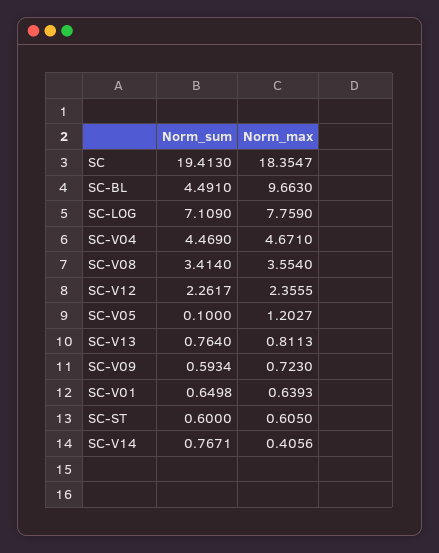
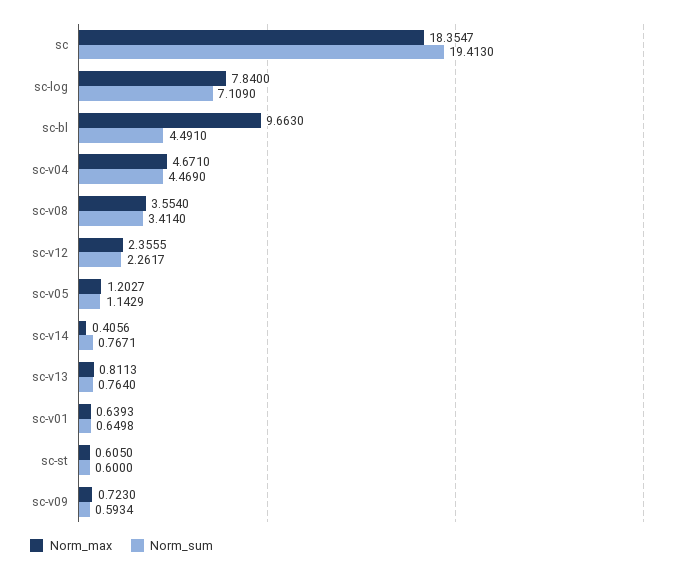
  {
    "Norm_sum": {
      "SC": 19.413,
      "SC-BL": 4.491,
      "SC-LOG": 7.109,
      "SC-V04": 4.469,
      "SC-V08": 3.414,
      "SC-V12": 2.2617,
-     "SC-V05": 0.1,
+     "SC-V05": 1.1429,
      "SC-V13": 0.764,
      "SC-V09": 0.5934,
      "SC-V01": 0.6498,
      "SC-ST": 0.6,
      "SC-V14": 0.7671
    },
    "Norm_max": {
      "SC": 18.3547,
      "SC-BL": 9.663,
-     "SC-LOG": 7.759,
+     "SC-LOG": 7.84,
      "SC-V04": 4.671,
      "SC-V08": 3.554,
      "SC-V12": 2.3555,
      "SC-V05": 1.2027,
      "SC-V13": 0.8113,
      "SC-V09": 0.723,
      "SC-V01": 0.6393,
      "SC-ST": 0.605,
      "SC-V14": 0.4056
    }
  }

